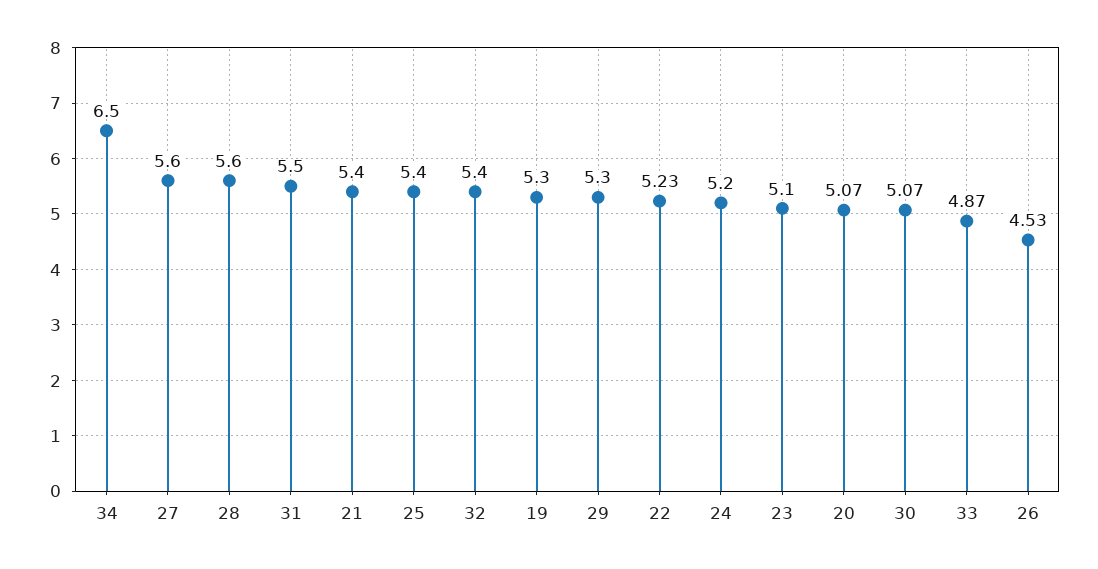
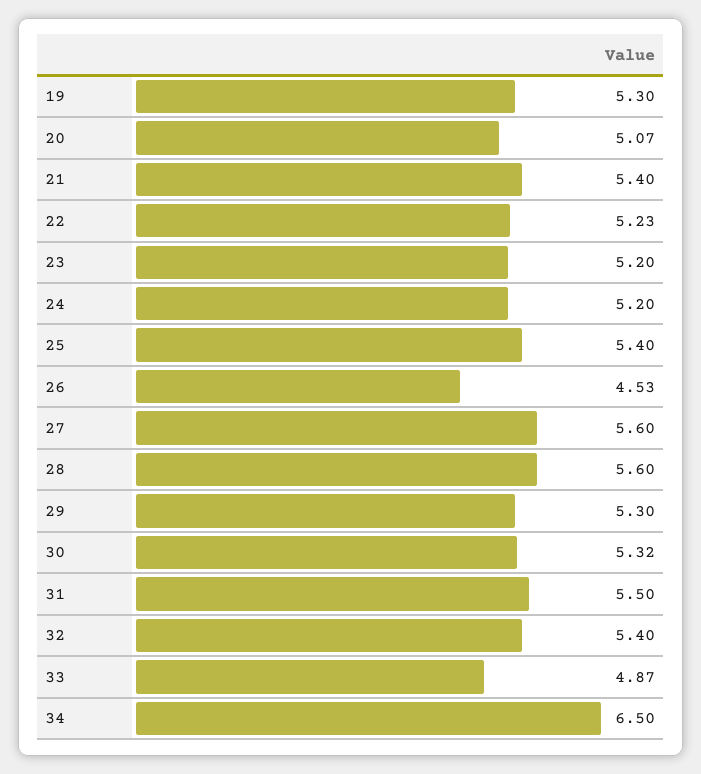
  {
    "34": 6.5,
    "27": 5.6,
    "28": 5.6,
    "31": 5.5,
    "21": 5.4,
    "25": 5.4,
    "32": 5.4,
    "19": 5.3,
    "29": 5.3,
    "22": 5.23,
    "24": 5.2,
-   "23": 5.1,
+   "23": 5.2,
    "20": 5.07,
-   "30": 5.07,
+   "30": 5.32,
    "33": 4.87,
    "26": 4.53
  }

